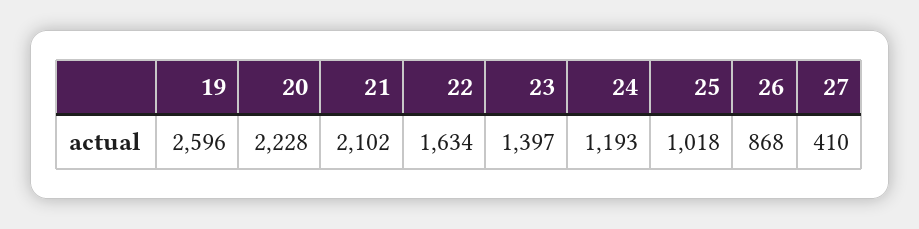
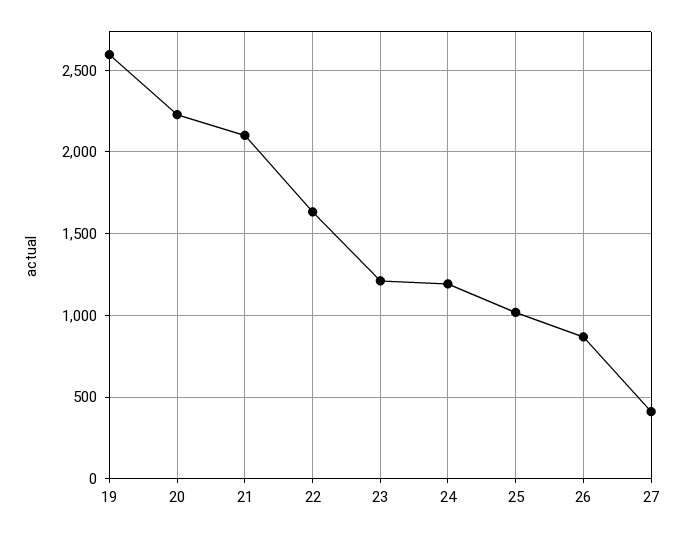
  {
    "19": 2596,
    "20": 2228,
    "21": 2102,
    "22": 1634,
-   "23": 1397,
+   "23": 1200,
    "24": 1193,
    "25": 1018,
    "26": 868,
    "27": 410
  }

